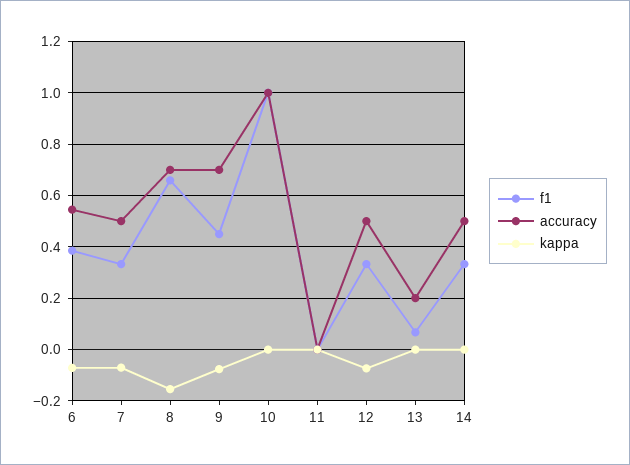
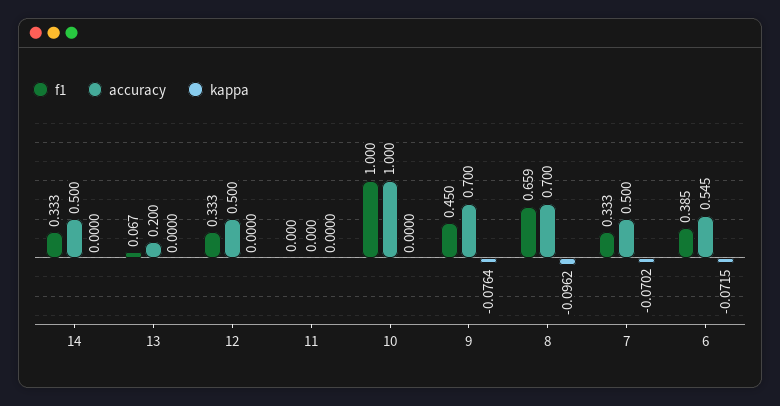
  {
    "f1": {
      "6": 0.385,
      "7": 0.333,
      "8": 0.659,
      "9": 0.45,
      "10": 1,
      "11": 0,
      "12": 0.333,
      "13": 0.067,
      "14": 0.333
    },
    "accuracy": {
      "6": 0.545,
      "7": 0.5,
      "8": 0.7,
      "9": 0.7,
      "10": 1,
      "11": 0,
      "12": 0.5,
      "13": 0.2,
      "14": 0.5
    },
    "kappa": {
      "6": -0.0715,
      "7": -0.0702,
-     "8": -0.15,
+     "8": -0.0962,
      "9": -0.0764,
      "10": 0,
      "11": 0,
-     "12": -0.075,
+     "12": 0,
      "13": 0,
      "14": 0
    }
  }

